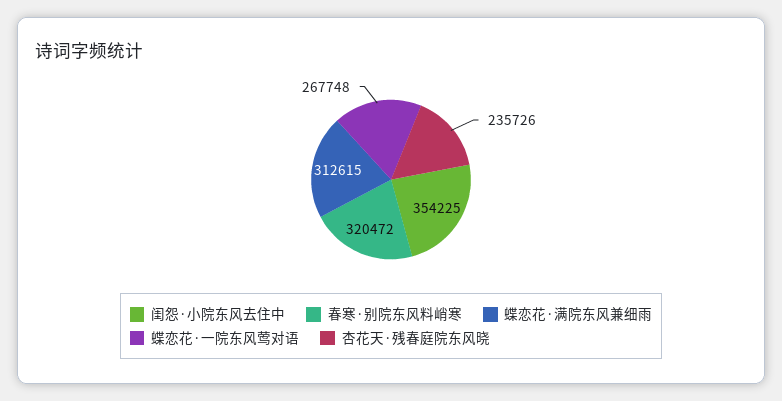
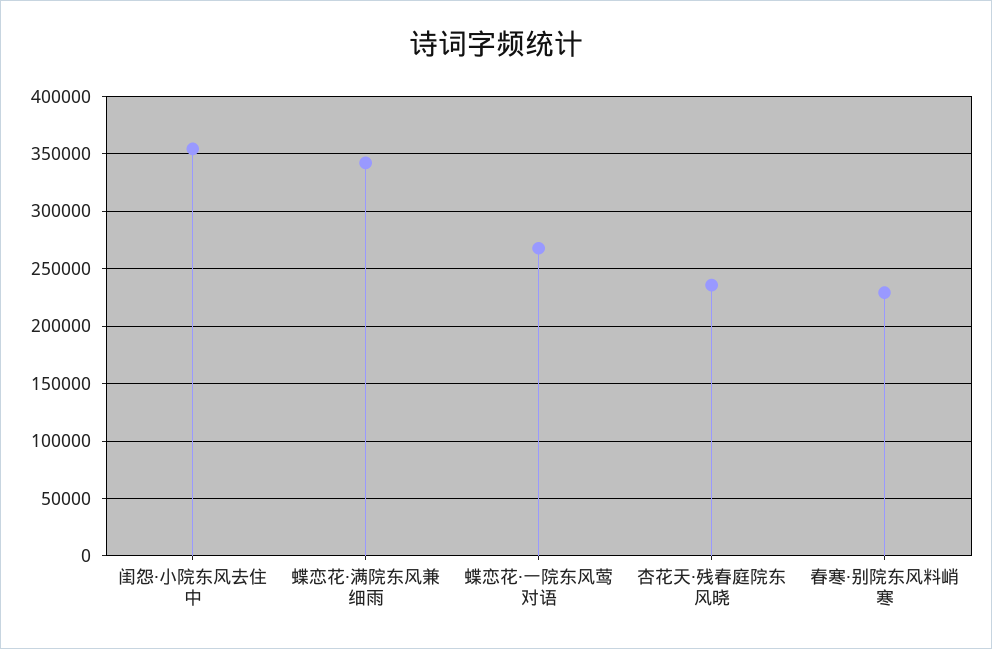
  {
    "闺怨·小院东风去住中": 354225,
-   "春寒·别院东风料峭寒": 320472,
+   "春寒·别院东风料峭寒": 230000,
-   "蝶恋花·满院东风兼细雨": 312615,
+   "蝶恋花·满院东风兼细雨": 340000,
    "蝶恋花·一院东风莺对语": 267748,
    "杏花天·残春庭院东风晓": 235726
  }

